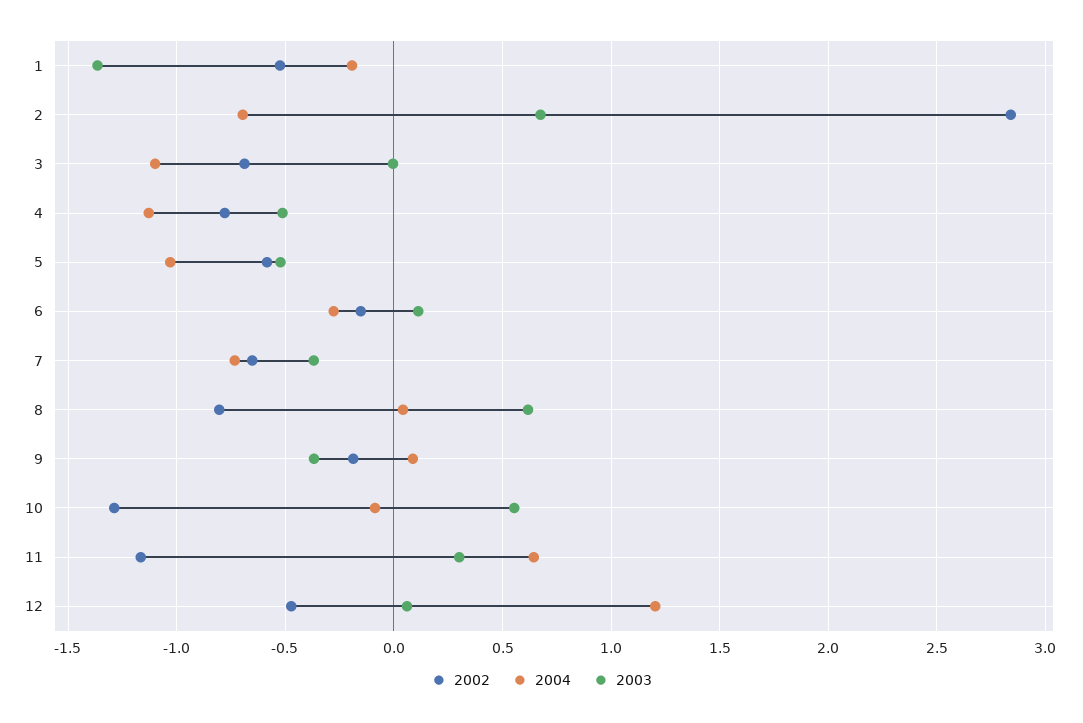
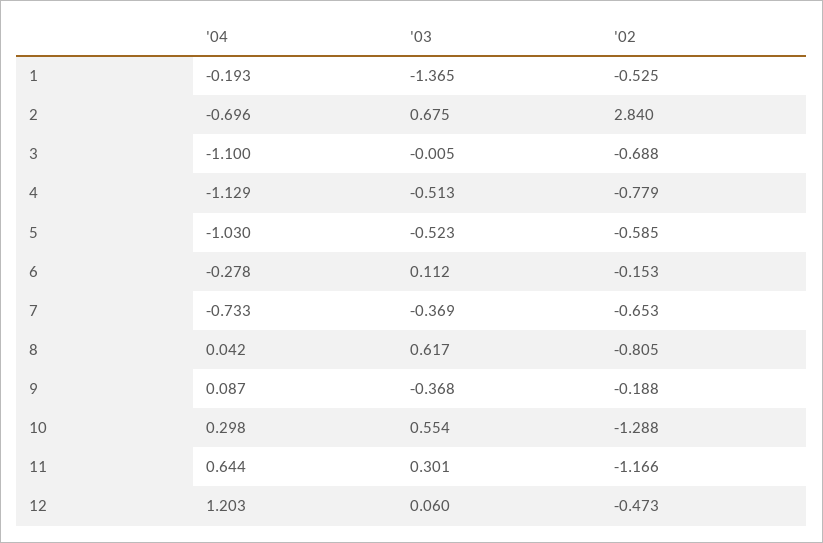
  {
    "2002": {
      "1": -0.525,
      "2": 2.84,
      "3": -0.688,
      "4": -0.779,
      "5": -0.585,
      "6": -0.153,
      "7": -0.653,
      "8": -0.805,
      "9": -0.188,
      "10": -1.288,
      "11": -1.166,
      "12": -0.473
    },
    "2004": {
      "1": -0.193,
      "2": -0.696,
      "3": -1.1,
      "4": -1.129,
      "5": -1.03,
      "6": -0.278,
      "7": -0.733,
      "8": 0.042,
      "9": 0.087,
-     "10": -0.1,
+     "10": 0.298,
      "11": 0.644,
      "12": 1.203
    },
    "2003": {
      "1": -1.365,
      "2": 0.675,
      "3": -0.005,
      "4": -0.513,
      "5": -0.523,
      "6": 0.112,
      "7": -0.369,
      "8": 0.617,
      "9": -0.368,
      "10": 0.554,
      "11": 0.301,
      "12": 0.06
    }
  }

